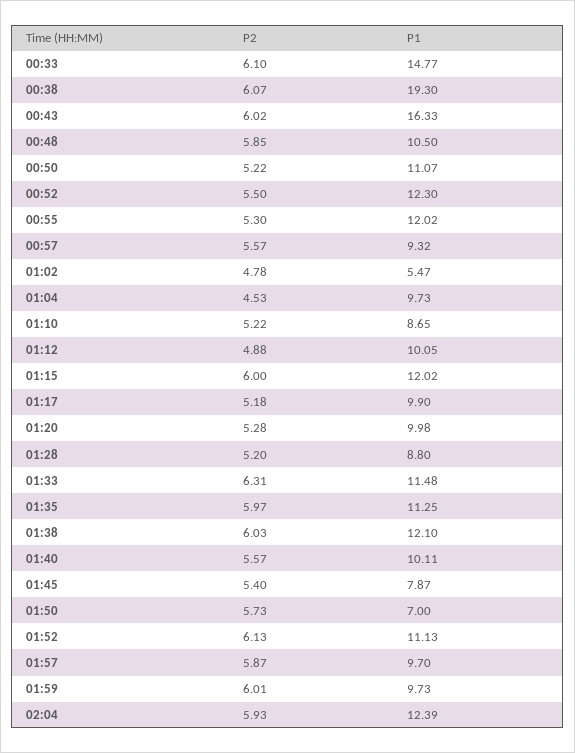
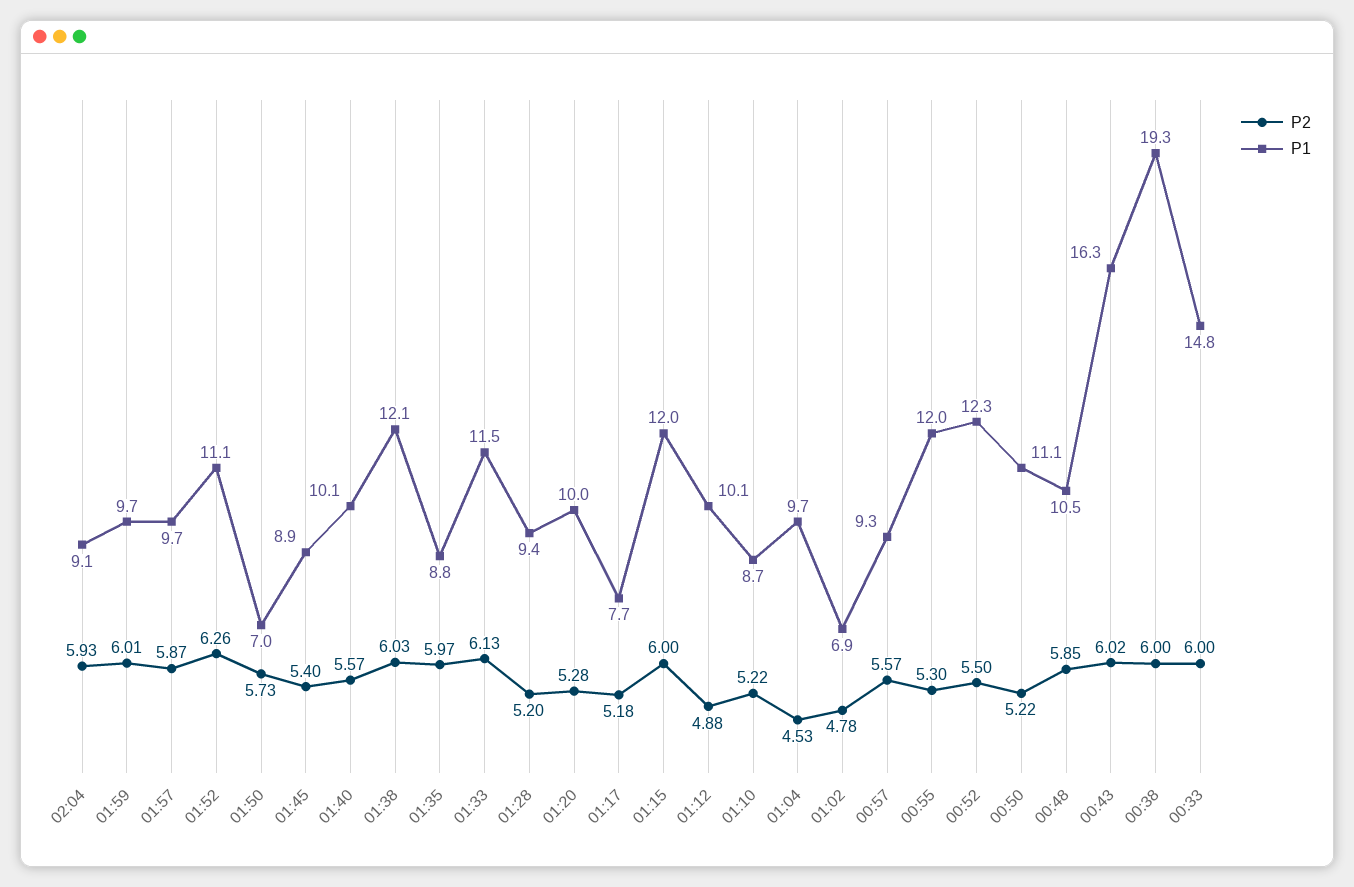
  {
    "P2": {
-     "00:33": 6.1,
+     "00:33": 6,
-     "00:38": 6.07,
+     "00:38": 6,
      "00:43": 6.02,
      "00:48": 5.85,
      "00:50": 5.22,
      "00:52": 5.5,
      "00:55": 5.3,
      "00:57": 5.57,
      "01:02": 4.78,
      "01:04": 4.53,
      "01:10": 5.22,
      "01:12": 4.88,
      "01:15": 6,
      "01:17": 5.18,
      "01:20": 5.28,
      "01:28": 5.2,
-     "01:33": 6.31,
+     "01:33": 6.13,
      "01:35": 5.97,
      "01:38": 6.03,
      "01:40": 5.57,
      "01:45": 5.4,
      "01:50": 5.73,
-     "01:52": 6.13,
+     "01:52": 6.26,
      "01:57": 5.87,
      "01:59": 6.01,
      "02:04": 5.93
    },
    "P1": {
      "00:33": 14.77,
      "00:38": 19.3,
      "00:43": 16.33,
      "00:48": 10.5,
      "00:50": 11.07,
      "00:52": 12.3,
      "00:55": 12.02,
      "00:57": 9.32,
-     "01:02": 5.47,
+     "01:02": 6.9,
      "01:04": 9.73,
      "01:10": 8.65,
      "01:12": 10.05,
      "01:15": 12.02,
-     "01:17": 9.9,
+     "01:17": 7.7,
      "01:20": 9.98,
-     "01:28": 8.8,
+     "01:28": 9.4,
      "01:33": 11.48,
-     "01:35": 11.25,
+     "01:35": 8.8,
      "01:38": 12.1,
      "01:40": 10.11,
-     "01:45": 7.87,
+     "01:45": 8.9,
      "01:50": 7,
      "01:52": 11.13,
      "01:57": 9.7,
      "01:59": 9.73,
-     "02:04": 12.39
+     "02:04": 9.1
    }
  }

